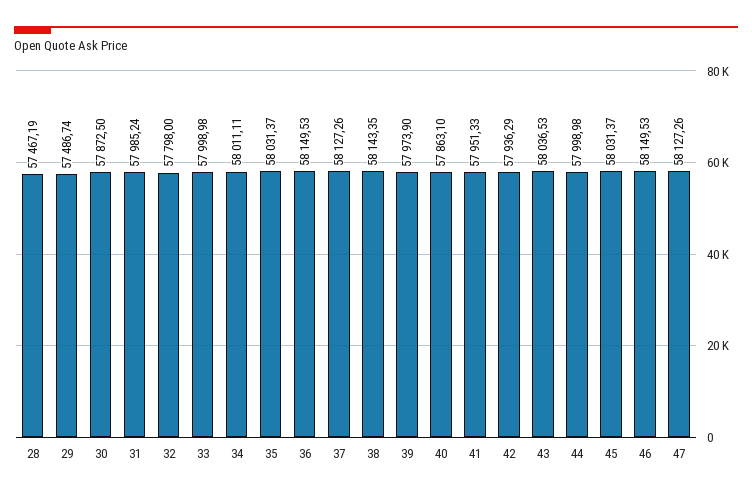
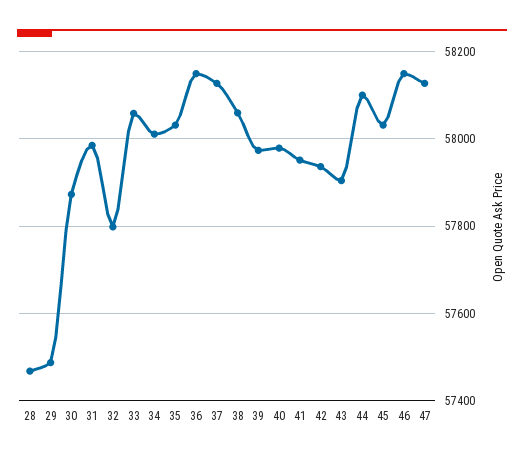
  {
    "28": 57467.19,
    "29": 57486.74,
    "30": 57872.5,
    "31": 57985.24,
    "32": 57798,
-   "33": 57998.98,
+   "33": 58060,
    "34": 58011.11,
    "35": 58031.37,
    "36": 58149.53,
    "37": 58127.26,
-   "38": 58143.35,
+   "38": 58060,
    "39": 57973.9,
-   "40": 57863.1,
+   "40": 57980,
    "41": 57951.33,
    "42": 57936.29,
-   "43": 58036.53,
+   "43": 57900,
-   "44": 57998.98,
+   "44": 58100,
    "45": 58031.37,
    "46": 58149.53,
    "47": 58127.26
  }

